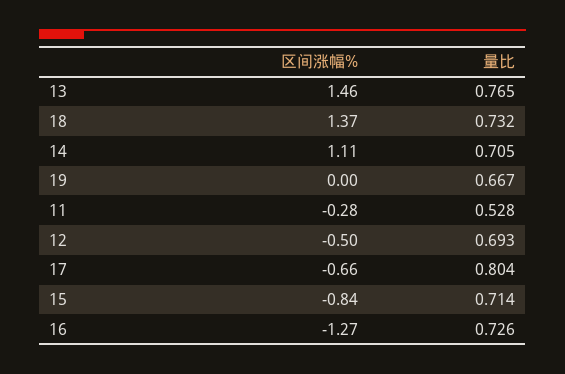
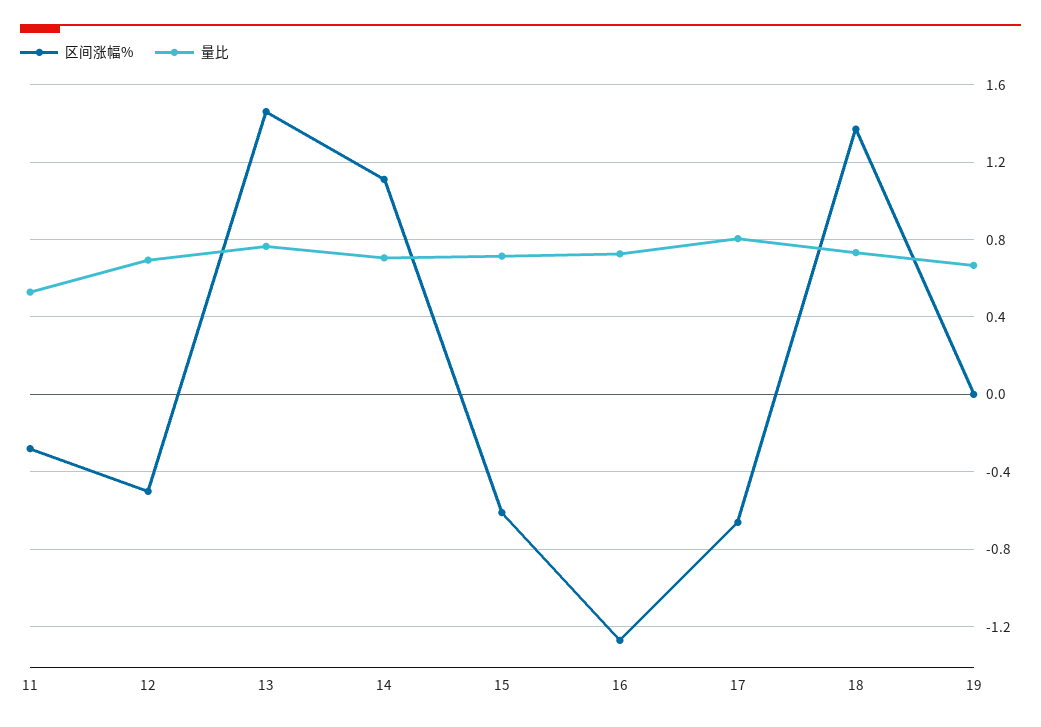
  {
    "区间涨幅%": {
      "13": 1.46,
      "18": 1.37,
      "14": 1.11,
      "19": 0,
      "11": -0.28,
      "12": -0.5,
      "17": -0.66,
-     "15": -0.84,
+     "15": -0.6,
      "16": -1.27
    },
    "量比": {
      "13": 0.765,
      "18": 0.732,
      "14": 0.705,
      "19": 0.667,
      "11": 0.528,
      "12": 0.693,
      "17": 0.804,
      "15": 0.714,
      "16": 0.726
    }
  }

